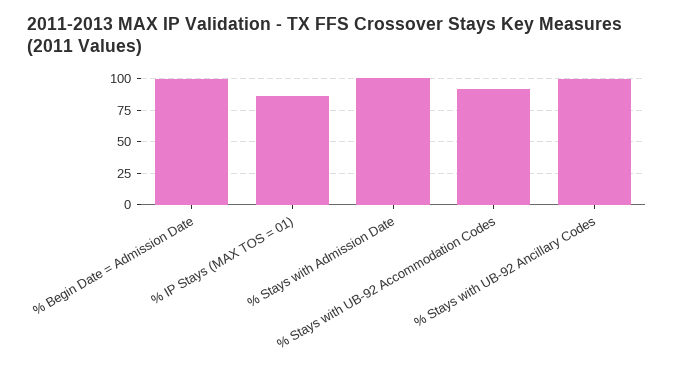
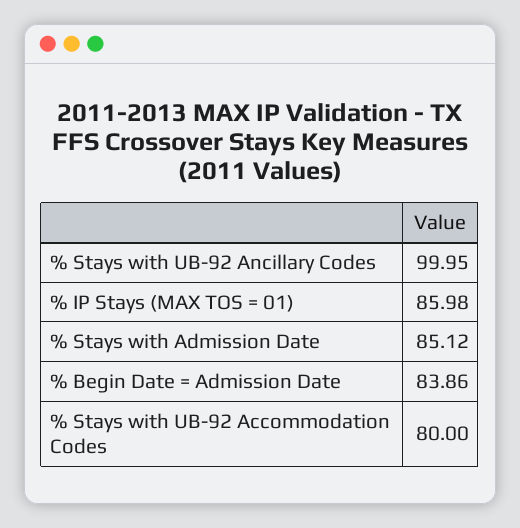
  {
-   "% Begin Date = Admission Date": 100,
+   "% Begin Date = Admission Date": 83.86,
    "% IP Stays (MAX TOS = 01)": 85.98,
-   "% Stays with Admission Date": 100,
+   "% Stays with Admission Date": 85.12,
-   "% Stays with UB-92 Accommodation Codes": 90,
+   "% Stays with UB-92 Accommodation Codes": 80,
    "% Stays with UB-92 Ancillary Codes": 99.95
  }

